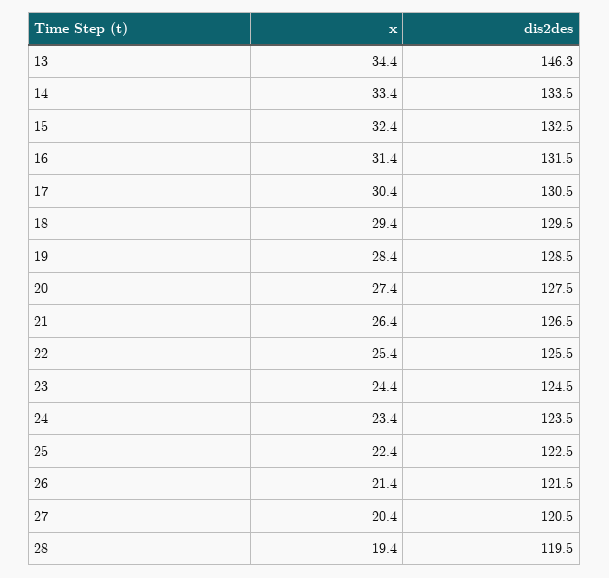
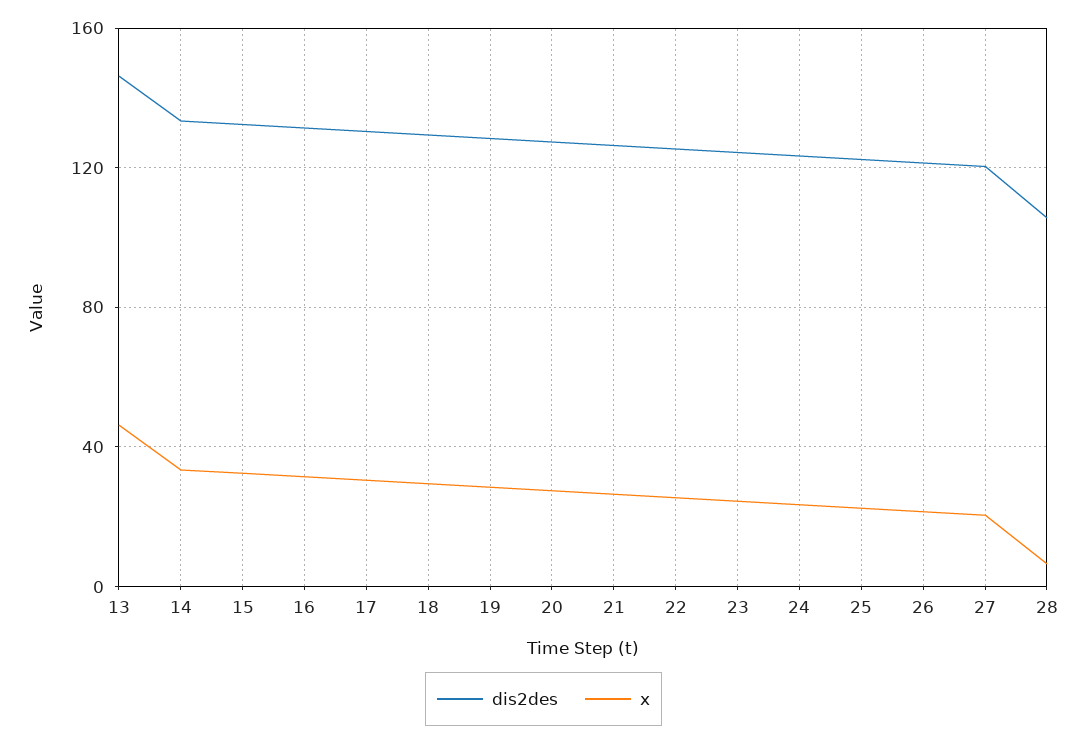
  {
    "x": {
-     "13": 34.4,
+     "13": 45,
      "14": 33.4,
      "15": 32.4,
      "16": 31.4,
      "17": 30.4,
      "18": 29.4,
      "19": 28.4,
      "20": 27.4,
      "21": 26.4,
      "22": 25.4,
      "23": 24.4,
      "24": 23.4,
      "25": 22.4,
      "26": 21.4,
      "27": 20.4,
-     "28": 19.4
+     "28": 5
    },
    "dis2des": {
      "13": 146.3,
      "14": 133.5,
      "15": 132.5,
      "16": 131.5,
      "17": 130.5,
      "18": 129.5,
      "19": 128.5,
      "20": 127.5,
      "21": 126.5,
      "22": 125.5,
      "23": 124.5,
      "24": 123.5,
      "25": 122.5,
      "26": 121.5,
      "27": 120.5,
-     "28": 119.5
+     "28": 105
    }
  }

